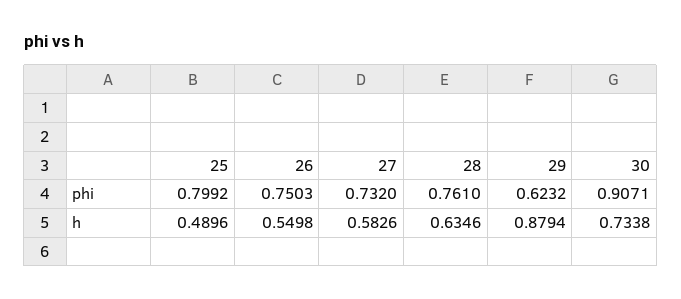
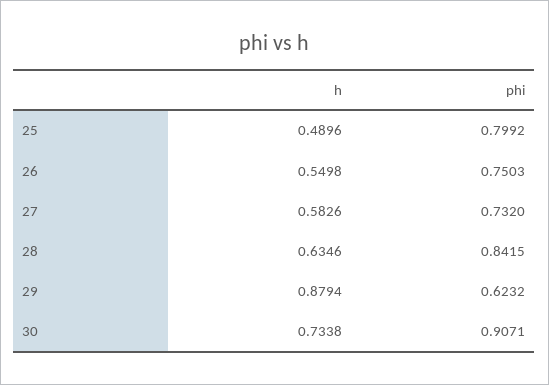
  {
    "25": {
      "phi": 0.7992,
      "h": 0.4896
    },
    "26": {
      "phi": 0.7503,
      "h": 0.5498
    },
    "27": {
      "phi": 0.732,
      "h": 0.5826
    },
    "28": {
-     "phi": 0.761,
+     "phi": 0.8415,
      "h": 0.6346
    },
    "29": {
      "phi": 0.6232,
      "h": 0.8794
    },
    "30": {
      "phi": 0.9071,
      "h": 0.7338
    }
  }

